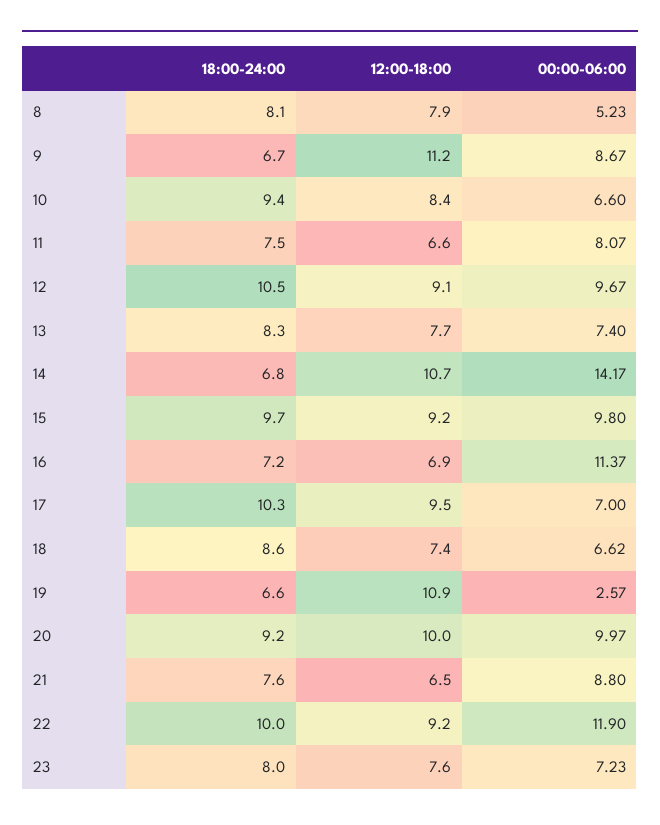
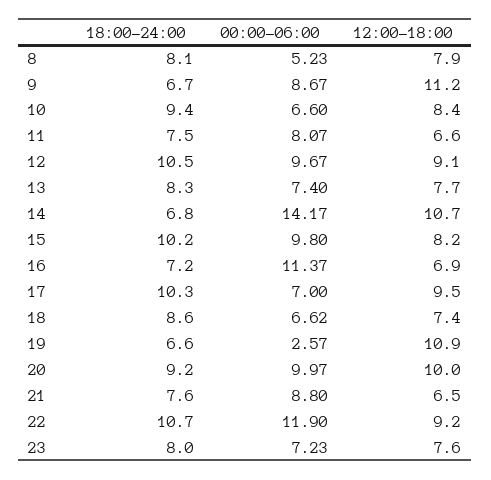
  {
    "18:00-24:00": {
      "8": 8.1,
      "9": 6.7,
      "10": 9.4,
      "11": 7.5,
      "12": 10.5,
      "13": 8.3,
      "14": 6.8,
-     "15": 9.7,
+     "15": 10.2,
      "16": 7.2,
      "17": 10.3,
      "18": 8.6,
      "19": 6.6,
      "20": 9.2,
      "21": 7.6,
-     "22": 10,
+     "22": 10.7,
      "23": 8
    },
    "12:00-18:00": {
      "8": 7.9,
      "9": 11.2,
      "10": 8.4,
      "11": 6.6,
      "12": 9.1,
      "13": 7.7,
      "14": 10.7,
-     "15": 9.2,
+     "15": 8.2,
      "16": 6.9,
      "17": 9.5,
      "18": 7.4,
      "19": 10.9,
      "20": 10,
      "21": 6.5,
      "22": 9.2,
      "23": 7.6
    },
    "00:00-06:00": {
      "8": 5.23,
      "9": 8.67,
      "10": 6.6,
      "11": 8.07,
      "12": 9.67,
      "13": 7.4,
      "14": 14.17,
      "15": 9.8,
      "16": 11.37,
      "17": 7,
      "18": 6.62,
      "19": 2.57,
      "20": 9.97,
      "21": 8.8,
      "22": 11.9,
      "23": 7.23
    }
  }

